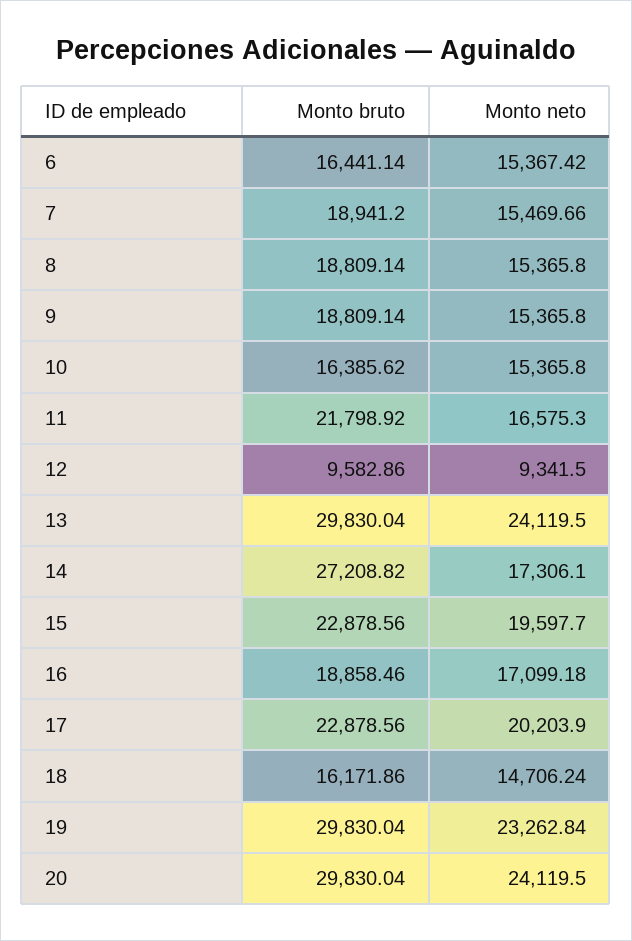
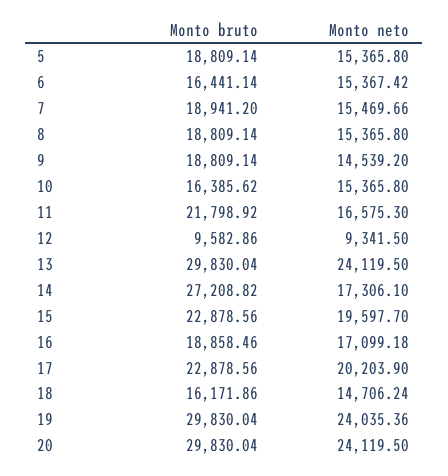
  {
    "Monto bruto": {
      "6": 16441.14,
      "7": 18941.2,
      "8": 18809.14,
      "9": 18809.14,
      "10": 16385.62,
      "11": 21798.92,
      "12": 9582.86,
      "13": 29830.04,
      "14": 27208.82,
      "15": 22878.56,
      "16": 18858.46,
      "17": 22878.56,
      "18": 16171.86,
      "19": 29830.04,
-     "20": 29830.04
+     "20": 29830.04,
+     "5": 18809.14
    },
    "Monto neto": {
      "6": 15367.42,
      "7": 15469.66,
      "8": 15365.8,
-     "9": 15365.8,
+     "9": 14539.2,
      "10": 15365.8,
      "11": 16575.3,
      "12": 9341.5,
      "13": 24119.5,
      "14": 17306.1,
      "15": 19597.7,
      "16": 17099.18,
      "17": 20203.9,
      "18": 14706.24,
-     "19": 23262.84,
+     "19": 24035.36,
-     "20": 24119.5
+     "20": 24119.5,
+     "5": 15365.8
    }
  }

